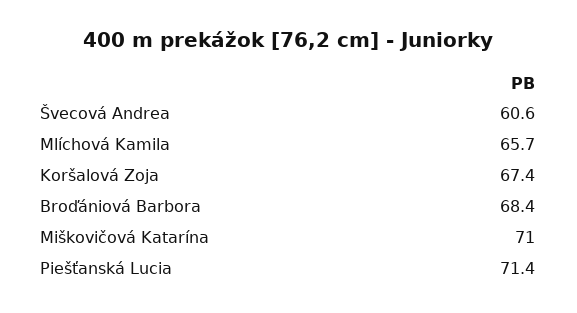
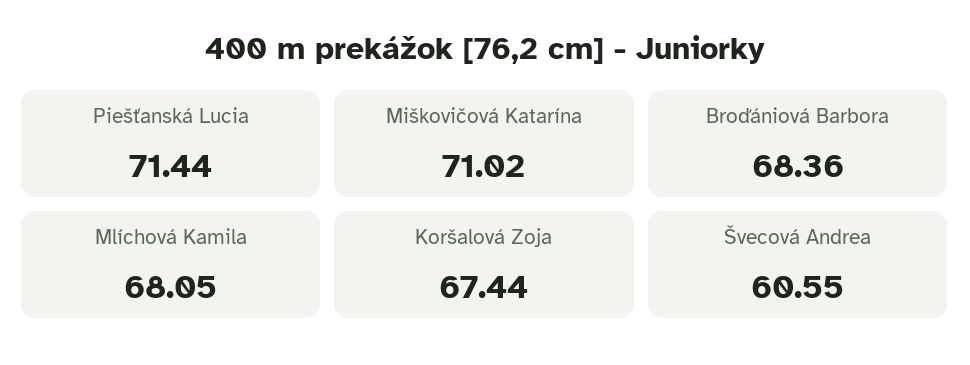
  {
    "Švecová Andrea": 60.55,
-   "Mlíchová Kamila": 65.7,
+   "Mlíchová Kamila": 68.05,
    "Koršalová Zoja": 67.44,
    "Broďániová Barbora": 68.36,
    "Miškovičová Katarína": 71.02,
    "Piešťanská Lucia": 71.44
  }

